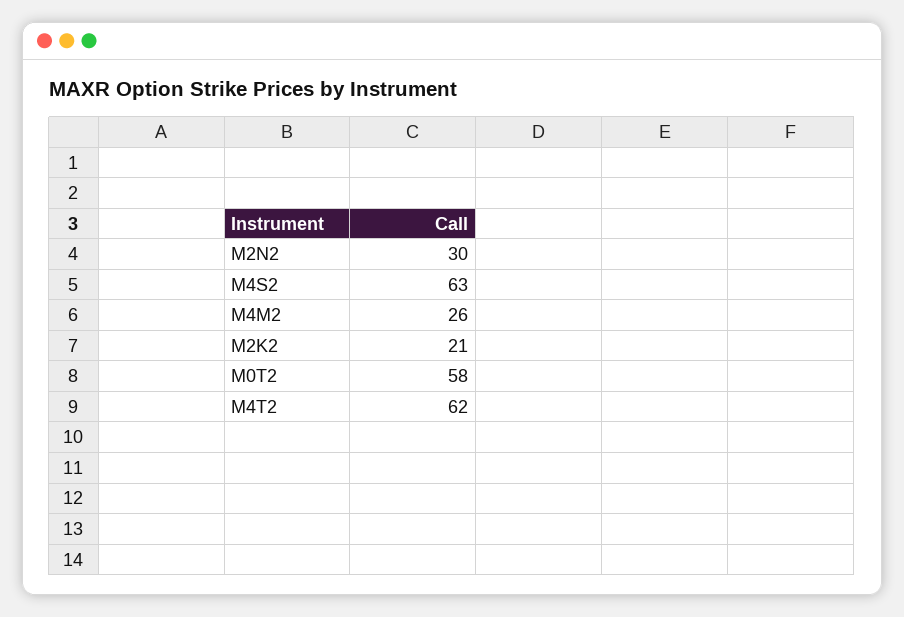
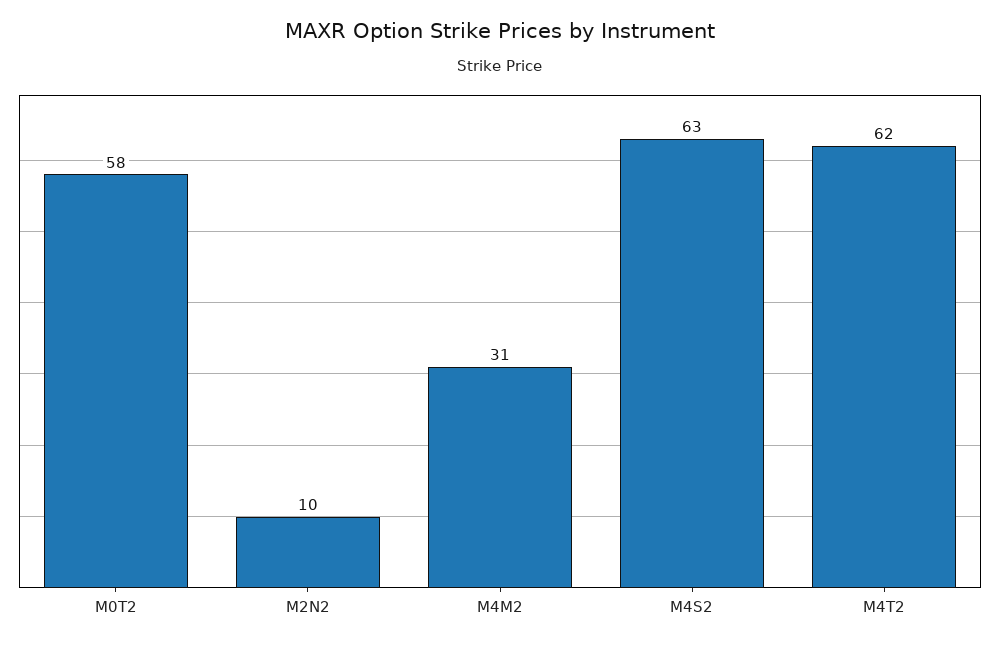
  {
-   "M2N2": 30,
+   "M2N2": 10,
    "M4S2": 63,
-   "M4M2": 26,
+   "M4M2": 31,
-   "M2K2": 21,
    "M0T2": 58,
    "M4T2": 62
  }

